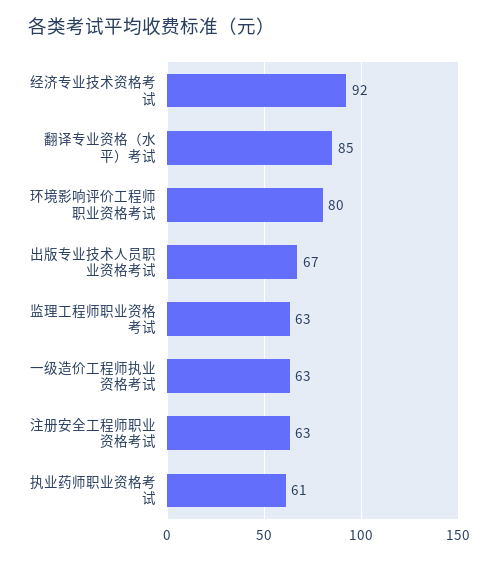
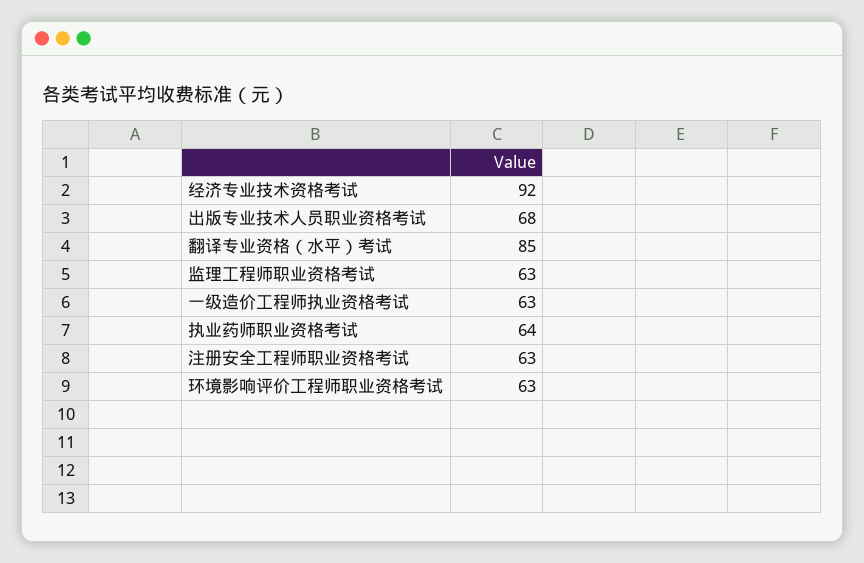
  {
    "经济专业技术资格考试": 92,
    "翻译专业资格（水平）考试": 85,
-   "环境影响评价工程师职业资格考试": 80,
+   "环境影响评价工程师职业资格考试": 63,
-   "出版专业技术人员职业资格考试": 67,
+   "出版专业技术人员职业资格考试": 68,
    "监理工程师职业资格考试": 63,
    "一级造价工程师执业资格考试": 63,
    "注册安全工程师职业资格考试": 63,
-   "执业药师职业资格考试": 61
+   "执业药师职业资格考试": 64
  }

